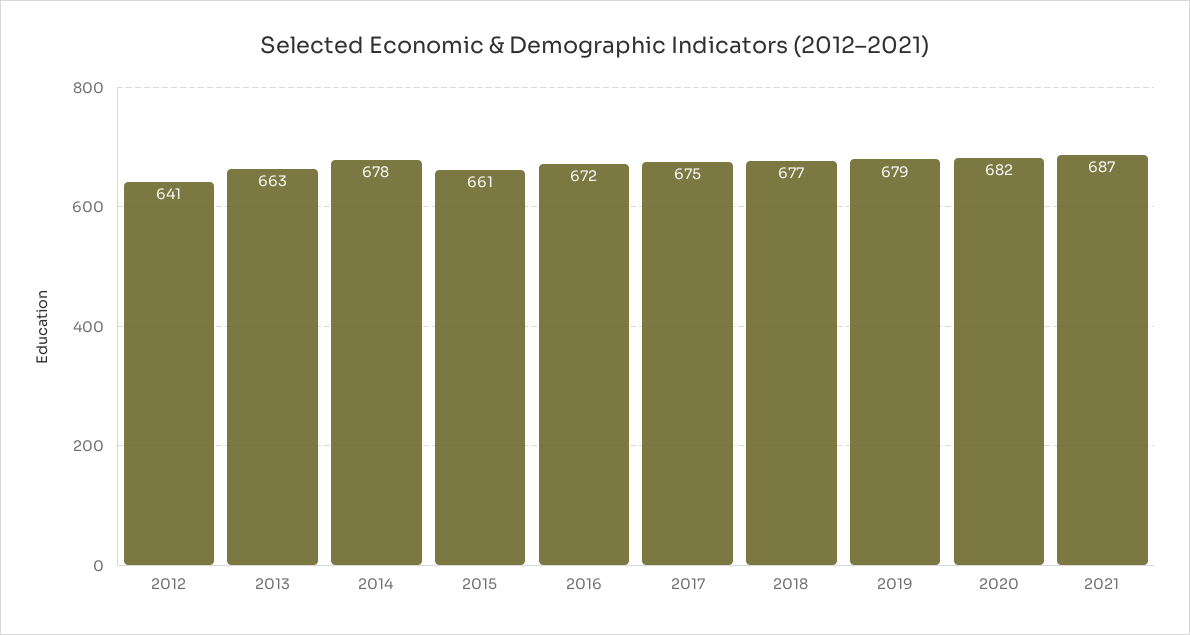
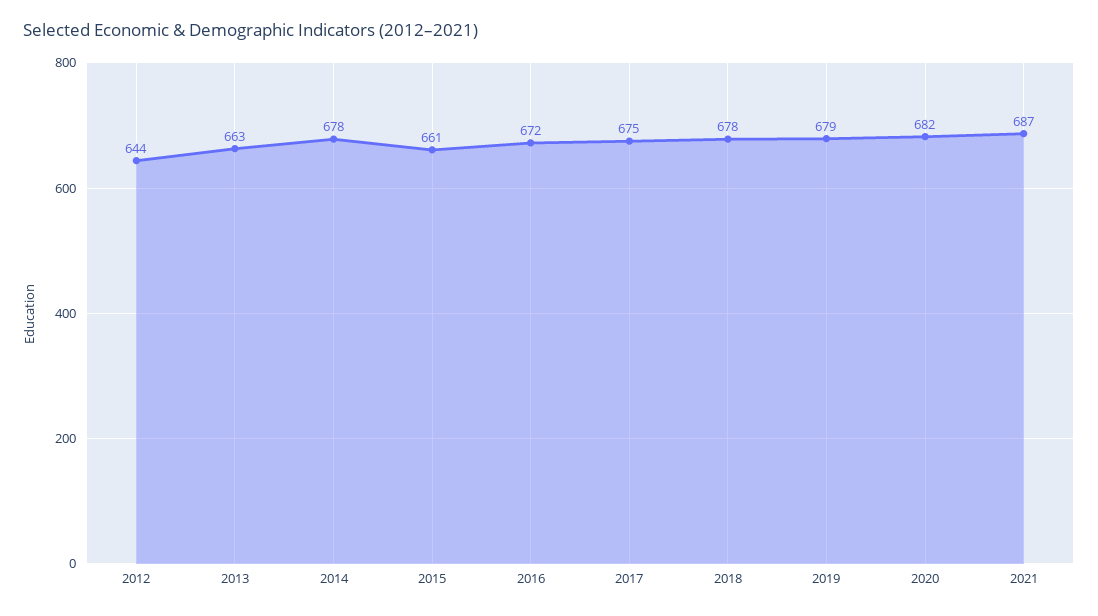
  {
-   "2012": 641,
+   "2012": 644,
    "2013": 663,
    "2014": 678,
    "2015": 661,
    "2016": 672,
    "2017": 675,
-   "2018": 677,
+   "2018": 678,
    "2019": 679,
    "2020": 682,
    "2021": 687
  }

